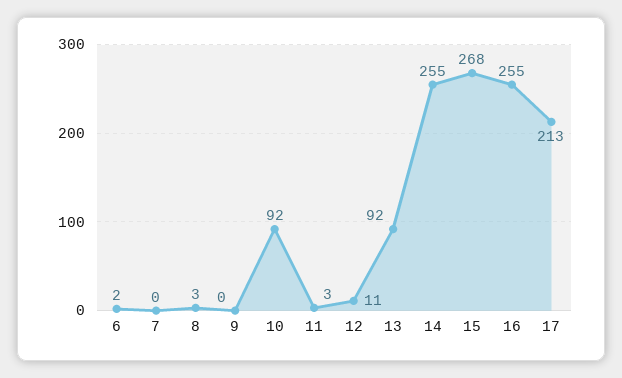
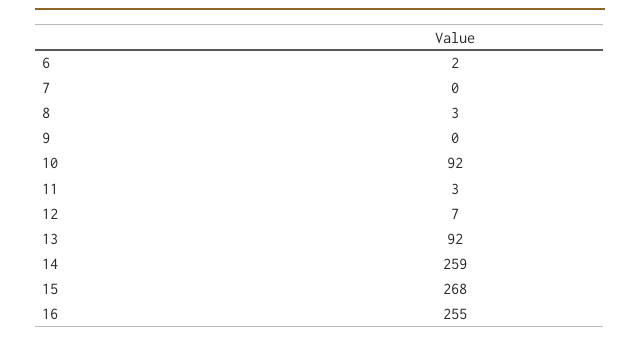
  {
    "6": 2,
    "7": 0,
    "8": 3,
    "9": 0,
    "10": 92,
    "11": 3,
-   "12": 11,
+   "12": 7,
    "13": 92,
-   "14": 255,
+   "14": 259,
    "15": 268,
-   "16": 255,
+   "16": 255
-   "17": 213
  }

